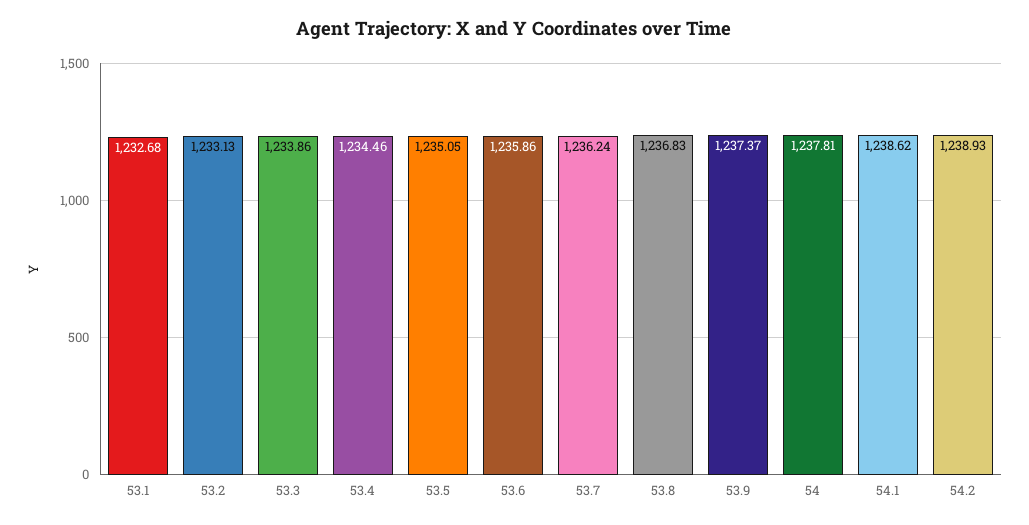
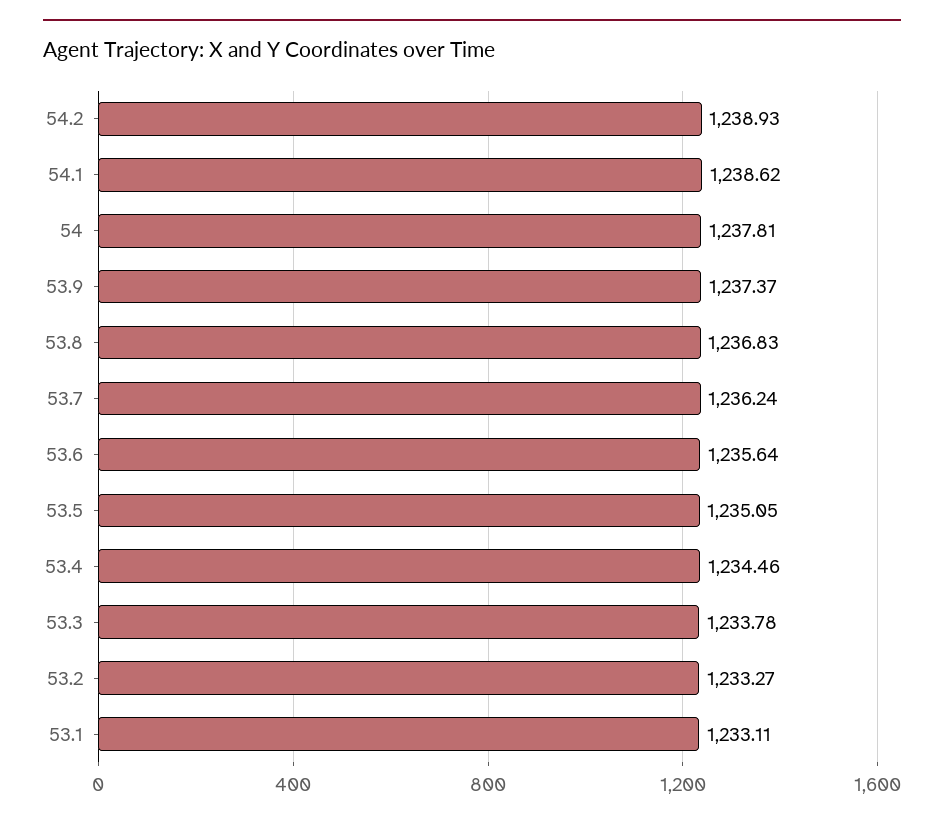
  {
-   "53.1": 1232.68,
+   "53.1": 1233.11,
-   "53.2": 1233.13,
+   "53.2": 1233.27,
-   "53.3": 1233.86,
+   "53.3": 1233.78,
    "53.4": 1234.46,
    "53.5": 1235.05,
-   "53.6": 1235.86,
+   "53.6": 1235.64,
    "53.7": 1236.24,
    "53.8": 1236.83,
    "53.9": 1237.37,
    "54": 1237.81,
    "54.1": 1238.62,
    "54.2": 1238.93
  }

